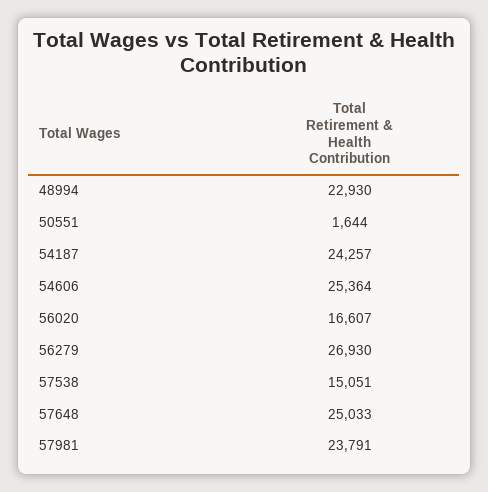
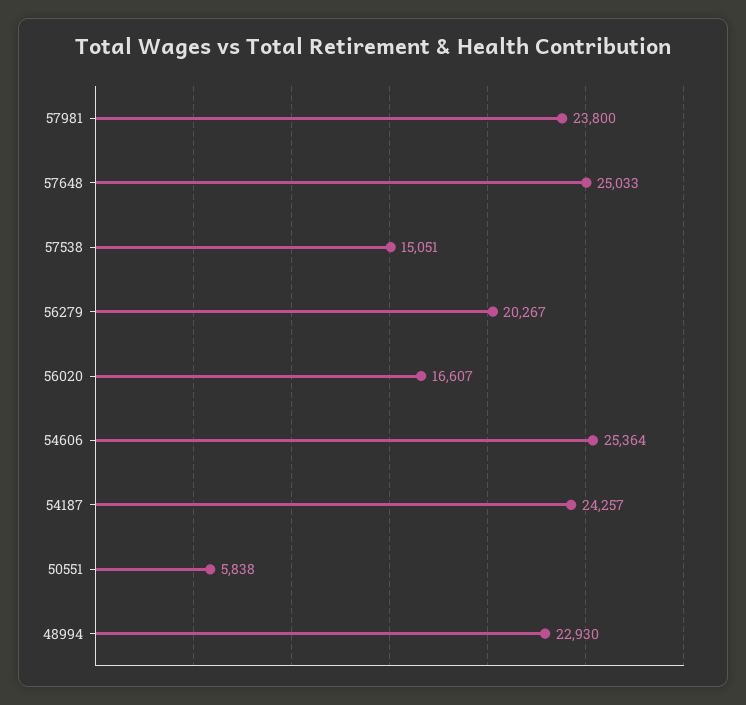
  {
    "48994": 22930,
-   "50551": 1644,
+   "50551": 5838,
    "54187": 24257,
    "54606": 25364,
    "56020": 16607,
-   "56279": 26930,
+   "56279": 20267,
    "57538": 15051,
    "57648": 25033,
-   "57981": 23791
+   "57981": 23800
  }

